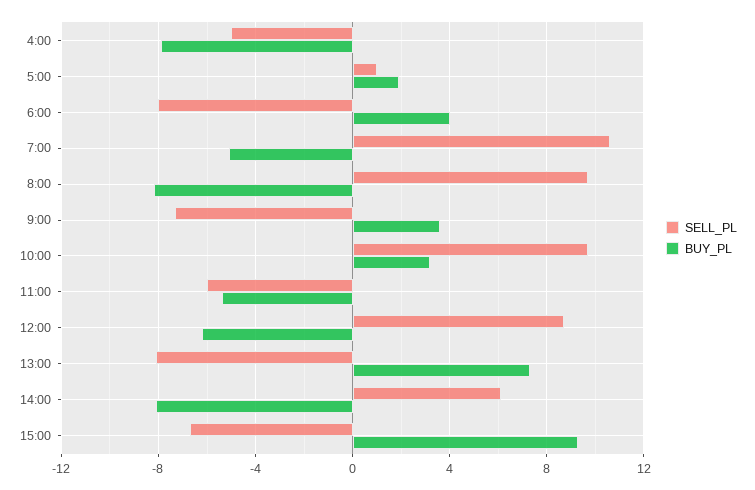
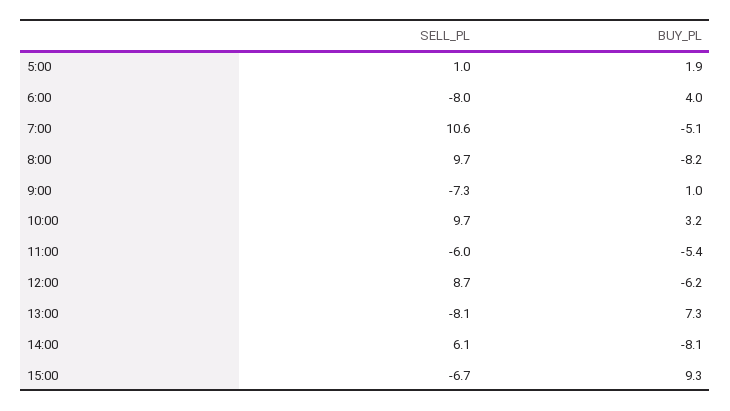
  {
    "SELL_PL": {
-     "4:00": -5,
      "5:00": 1,
      "6:00": -8,
      "7:00": 10.6,
      "8:00": 9.7,
      "9:00": -7.3,
      "10:00": 9.7,
      "11:00": -6,
      "12:00": 8.7,
      "13:00": -8.1,
      "14:00": 6.1,
      "15:00": -6.7
    },
    "BUY_PL": {
-     "4:00": -8,
      "5:00": 1.9,
      "6:00": 4,
      "7:00": -5.1,
      "8:00": -8.2,
-     "9:00": 3.5,
+     "9:00": 1,
      "10:00": 3.2,
      "11:00": -5.4,
      "12:00": -6.2,
      "13:00": 7.3,
      "14:00": -8.1,
      "15:00": 9.3
    }
  }

